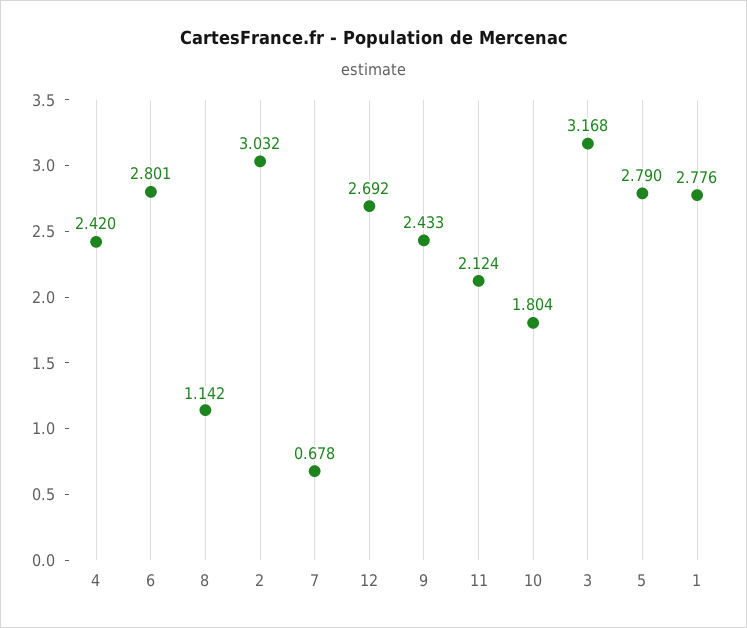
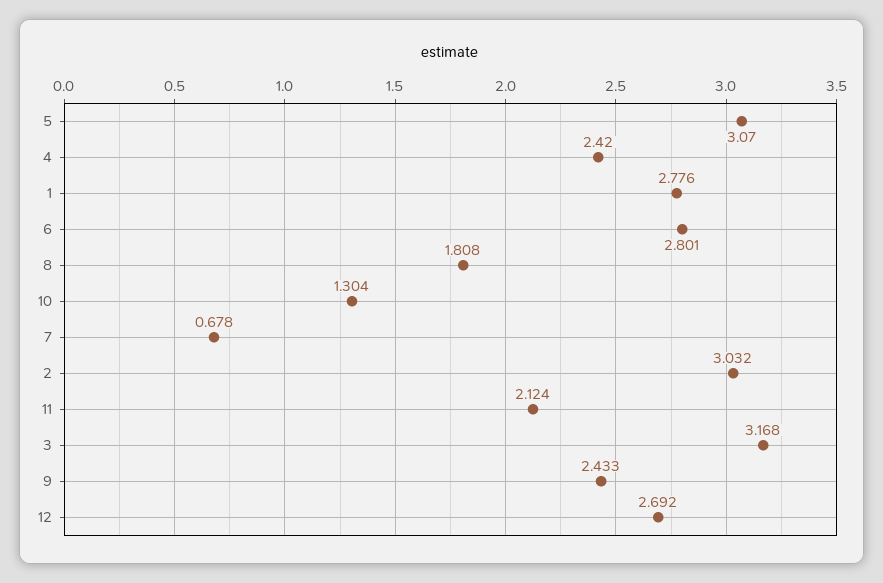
  {
    "4": 2.42,
    "6": 2.801,
-   "8": 1.142,
+   "8": 1.808,
    "2": 3.032,
    "7": 0.678,
    "12": 2.692,
    "9": 2.433,
    "11": 2.124,
-   "10": 1.804,
+   "10": 1.304,
    "3": 3.168,
-   "5": 2.79,
+   "5": 3.07,
    "1": 2.776
  }

